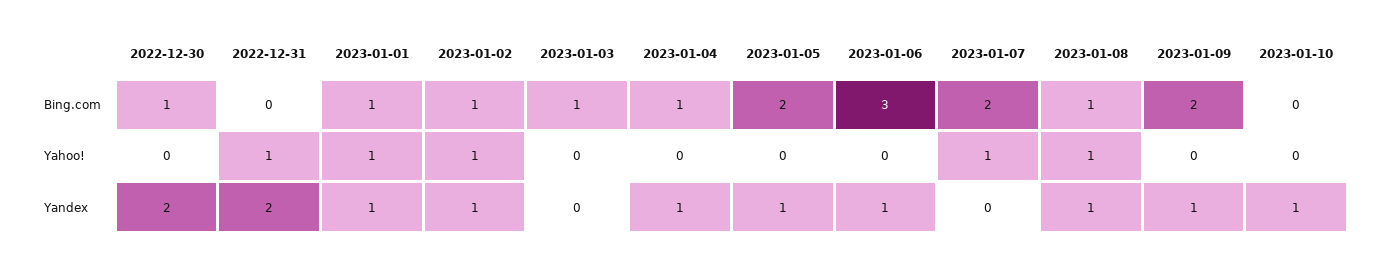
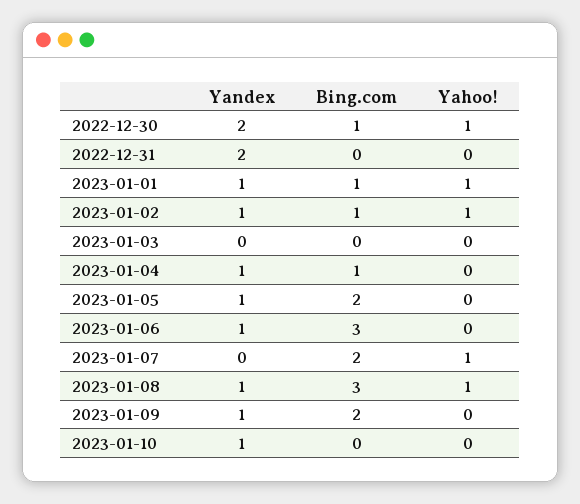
  {
    "2022-12-30": {
      "Bing.com": 1,
-     "Yahoo!": 0,
+     "Yahoo!": 1,
      "Yandex": 2
    },
    "2022-12-31": {
      "Bing.com": 0,
-     "Yahoo!": 1,
+     "Yahoo!": 0,
      "Yandex": 2
    },
    "2023-01-01": {
      "Bing.com": 1,
      "Yahoo!": 1,
      "Yandex": 1
    },
    "2023-01-02": {
      "Bing.com": 1,
      "Yahoo!": 1,
      "Yandex": 1
    },
    "2023-01-03": {
-     "Bing.com": 1,
+     "Bing.com": 0,
      "Yahoo!": 0,
      "Yandex": 0
    },
    "2023-01-04": {
      "Bing.com": 1,
      "Yahoo!": 0,
      "Yandex": 1
    },
    "2023-01-05": {
      "Bing.com": 2,
      "Yahoo!": 0,
      "Yandex": 1
    },
    "2023-01-06": {
      "Bing.com": 3,
      "Yahoo!": 0,
      "Yandex": 1
    },
    "2023-01-07": {
      "Bing.com": 2,
      "Yahoo!": 1,
      "Yandex": 0
    },
    "2023-01-08": {
-     "Bing.com": 1,
+     "Bing.com": 3,
      "Yahoo!": 1,
      "Yandex": 1
    },
    "2023-01-09": {
      "Bing.com": 2,
      "Yahoo!": 0,
      "Yandex": 1
    },
    "2023-01-10": {
      "Bing.com": 0,
      "Yahoo!": 0,
      "Yandex": 1
    }
  }

